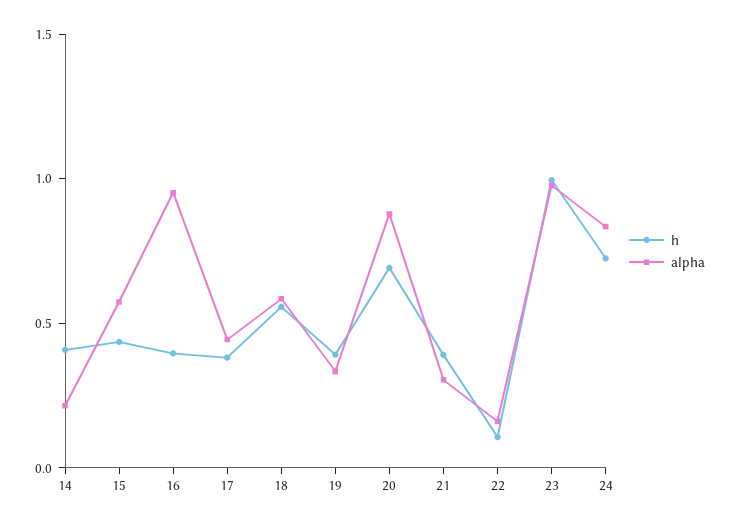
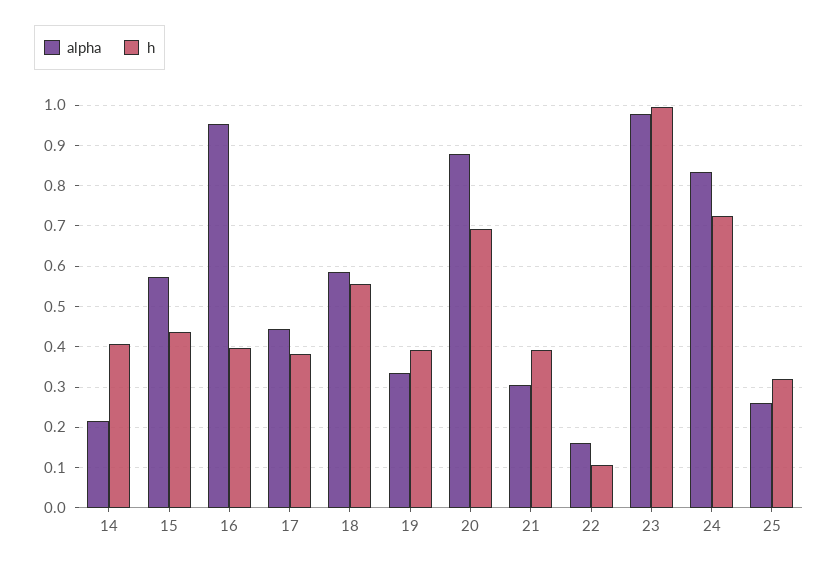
  {
    "h": {
      "14": 0.4,
      "15": 0.44,
      "16": 0.4,
      "17": 0.38,
      "18": 0.56,
      "19": 0.4,
      "20": 0.7,
      "21": 0.4,
      "22": 0.1,
      "23": 1,
-     "24": 0.72
+     "24": 0.72,
+     "25": 0.32
    },
    "alpha": {
      "14": 0.22,
      "15": 0.58,
      "16": 0.96,
      "17": 0.44,
      "18": 0.58,
      "19": 0.34,
      "20": 0.88,
      "21": 0.3,
      "22": 0.16,
      "23": 0.98,
-     "24": 0.84
+     "24": 0.84,
+     "25": 0.26
    }
  }

